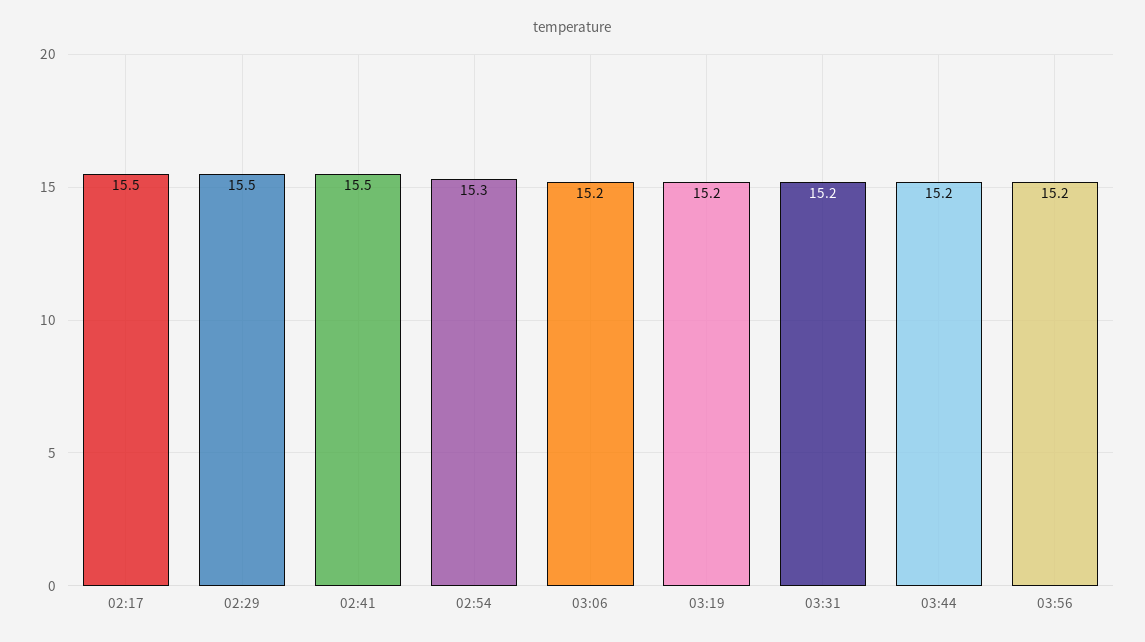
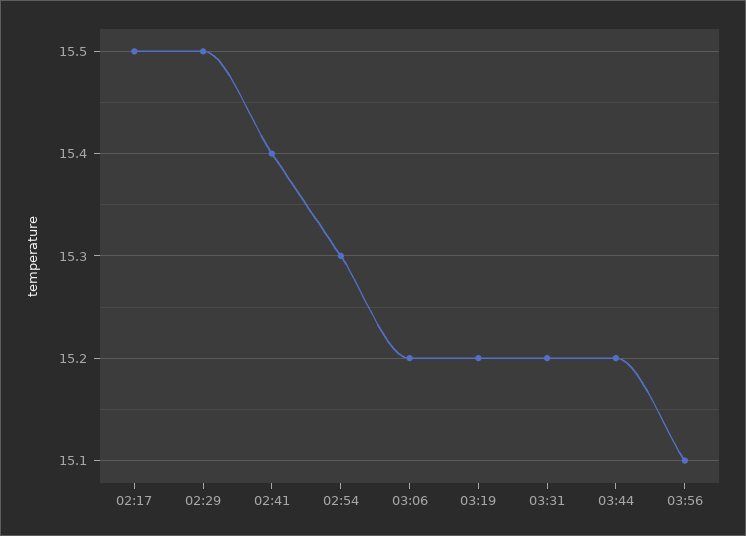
  {
    "02:17": 15.5,
    "02:29": 15.5,
-   "02:41": 15.5,
+   "02:41": 15.4,
    "02:54": 15.3,
    "03:06": 15.2,
    "03:19": 15.2,
    "03:31": 15.2,
    "03:44": 15.2,
-   "03:56": 15.2
+   "03:56": 15.1
  }

